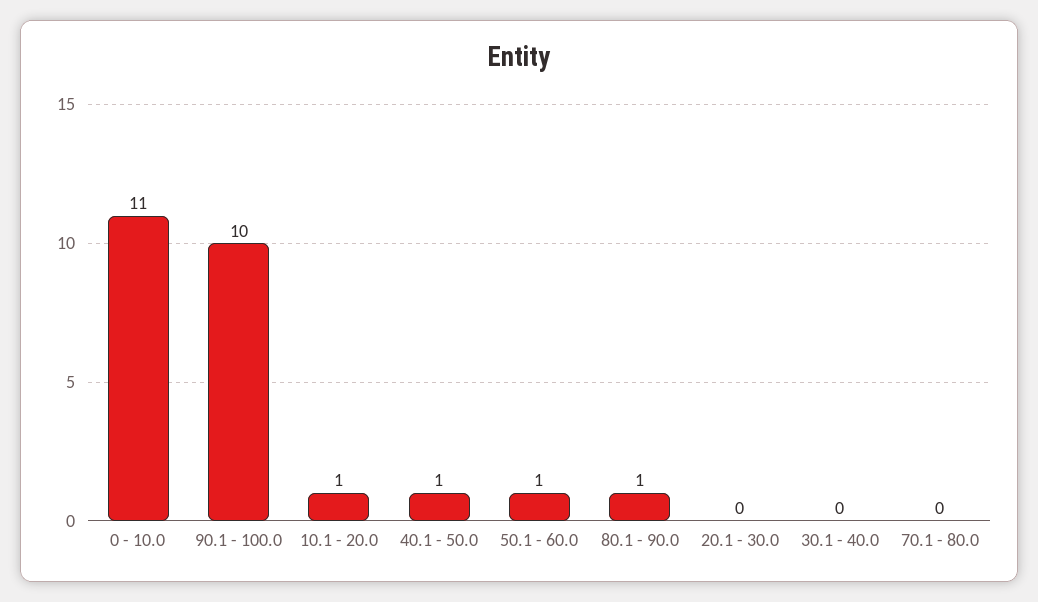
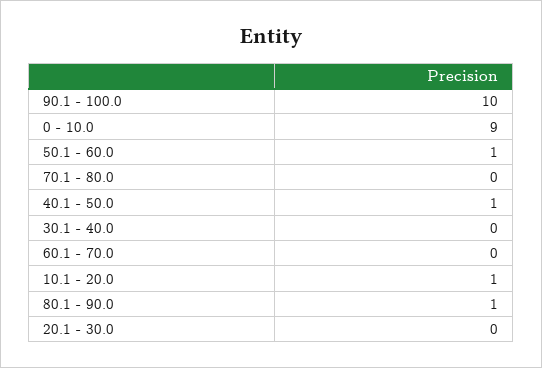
  {
-   "0 - 10.0": 11,
+   "0 - 10.0": 9,
    "90.1 - 100.0": 10,
    "10.1 - 20.0": 1,
    "40.1 - 50.0": 1,
    "50.1 - 60.0": 1,
    "80.1 - 90.0": 1,
    "20.1 - 30.0": 0,
    "30.1 - 40.0": 0,
-   "70.1 - 80.0": 0
+   "70.1 - 80.0": 0,
+   "60.1 - 70.0": 0
  }

